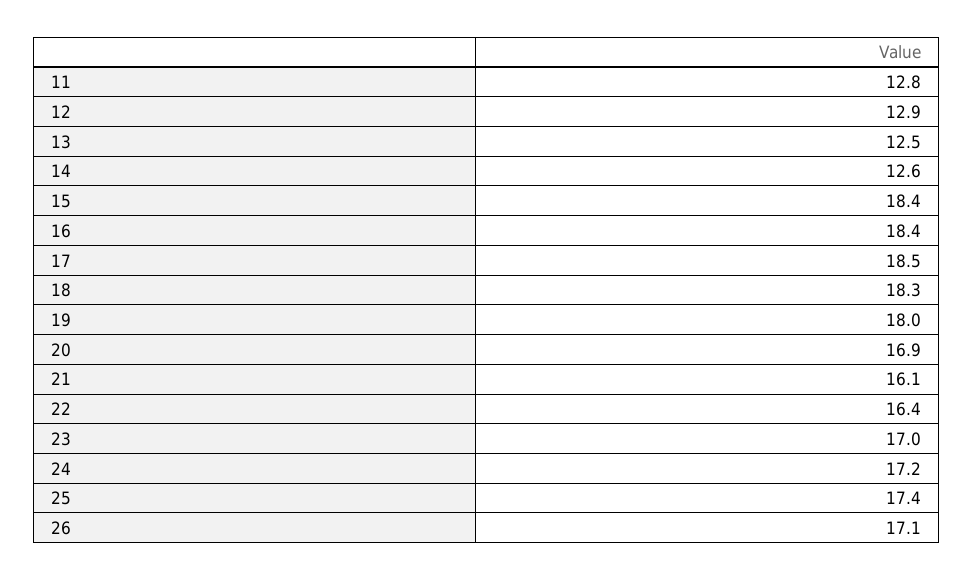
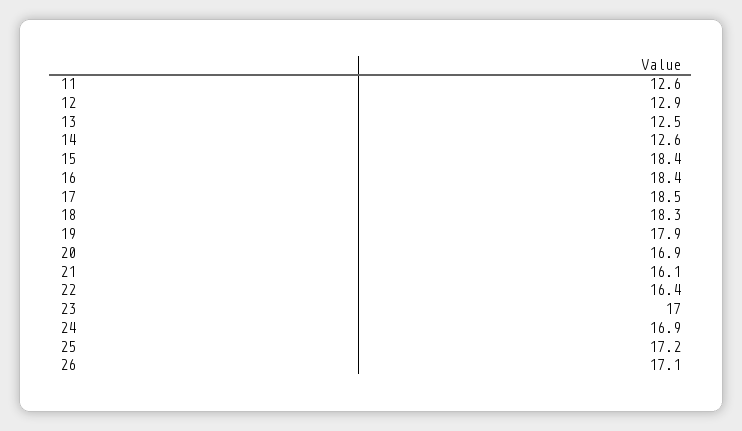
  {
-   "11": 12.8,
+   "11": 12.6,
    "12": 12.9,
    "13": 12.5,
    "14": 12.6,
    "15": 18.4,
    "16": 18.4,
    "17": 18.5,
    "18": 18.3,
-   "19": 18,
+   "19": 17.9,
    "20": 16.9,
    "21": 16.1,
    "22": 16.4,
    "23": 17,
-   "24": 17.2,
+   "24": 16.9,
-   "25": 17.4,
+   "25": 17.2,
    "26": 17.1
  }

